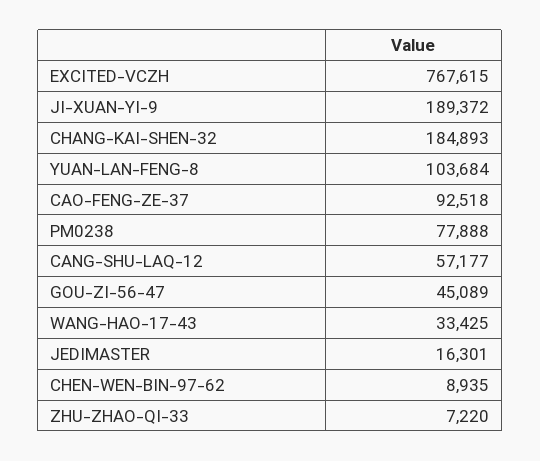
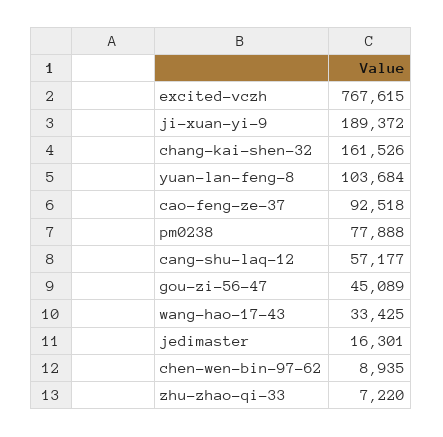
  {
    "EXCITED-VCZH": 767615,
    "JI-XUAN-YI-9": 189372,
-   "CHANG-KAI-SHEN-32": 184893,
+   "CHANG-KAI-SHEN-32": 161526,
    "YUAN-LAN-FENG-8": 103684,
    "CAO-FENG-ZE-37": 92518,
    "PM0238": 77888,
    "CANG-SHU-LAQ-12": 57177,
    "GOU-ZI-56-47": 45089,
    "WANG-HAO-17-43": 33425,
    "JEDIMASTER": 16301,
    "CHEN-WEN-BIN-97-62": 8935,
    "ZHU-ZHAO-QI-33": 7220
  }

